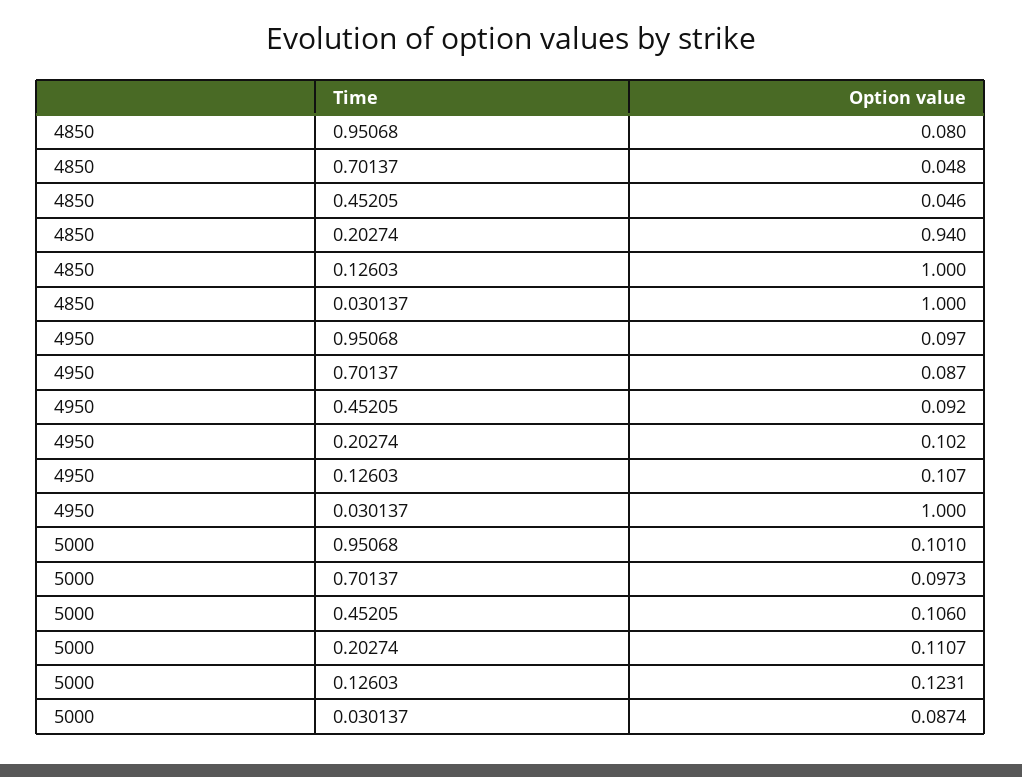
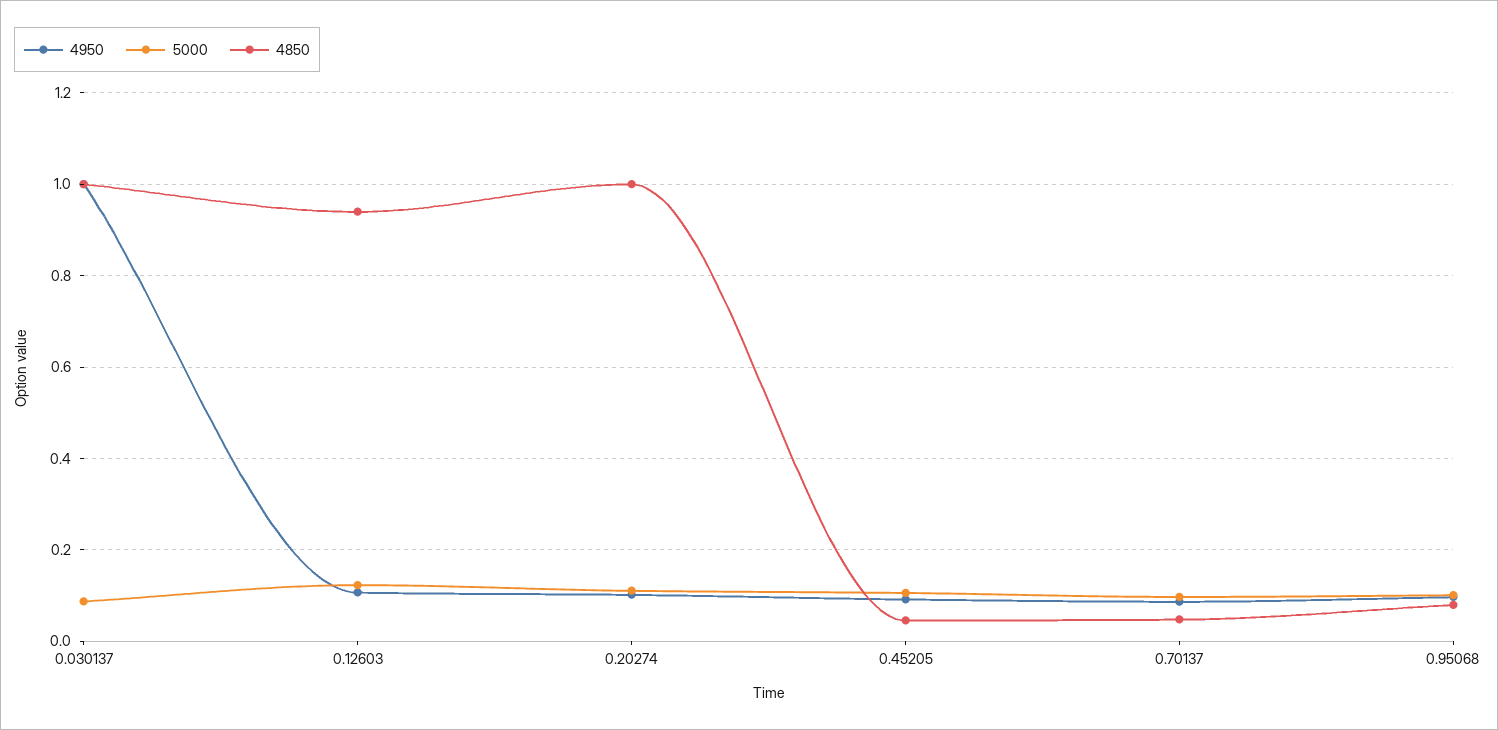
  {
    "4850": {
      "0.95068": 0.08,
      "0.70137": 0.048,
      "0.45205": 0.046,
-     "0.20274": 0.94,
+     "0.20274": 1,
-     "0.12603": 1,
+     "0.12603": 0.94,
      "0.030137": 1
    },
    "4950": {
      "0.95068": 0.097,
      "0.70137": 0.087,
      "0.45205": 0.092,
      "0.20274": 0.102,
      "0.12603": 0.107,
      "0.030137": 1
    },
    "5000": {
      "0.95068": 0.101,
      "0.70137": 0.0973,
      "0.45205": 0.106,
      "0.20274": 0.1107,
      "0.12603": 0.1231,
      "0.030137": 0.0874
    }
  }

